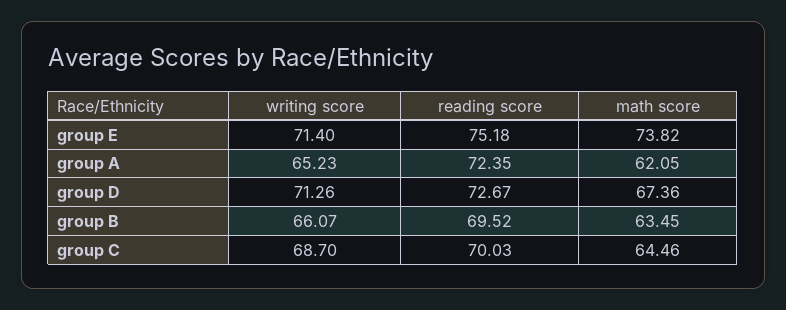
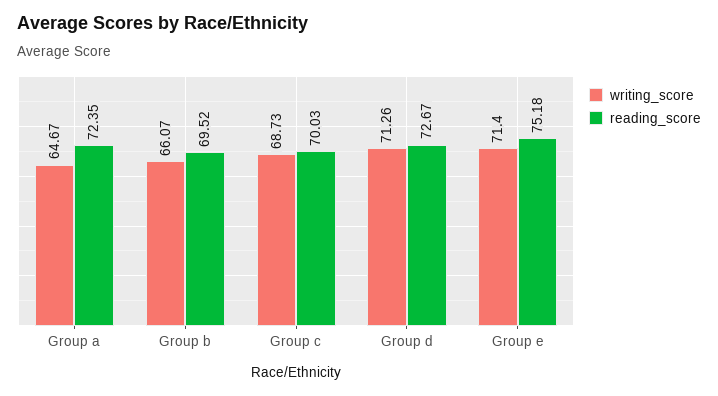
  {
    "writing score": {
      "group E": 71.4,
-     "group A": 65.23,
+     "group A": 64.67,
      "group D": 71.26,
      "group B": 66.07,
-     "group C": 68.7
+     "group C": 68.73
    },
    "reading score": {
      "group E": 75.18,
      "group A": 72.35,
      "group D": 72.67,
      "group B": 69.52,
      "group C": 70.03
-   },
+   }
-   "math score": {
-     "group E": 73.82,
-     "group A": 62.05,
-     "group D": 67.36,
-     "group B": 63.45,
-     "group C": 64.46
-   }
  }

